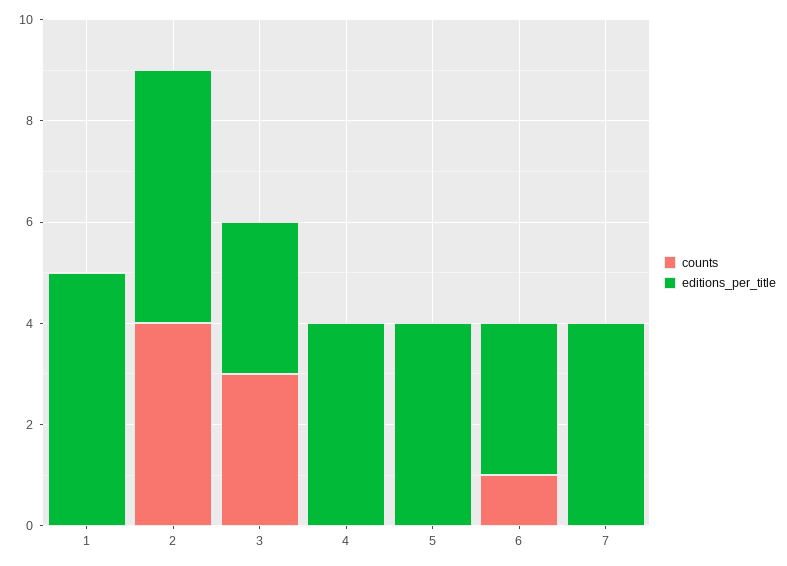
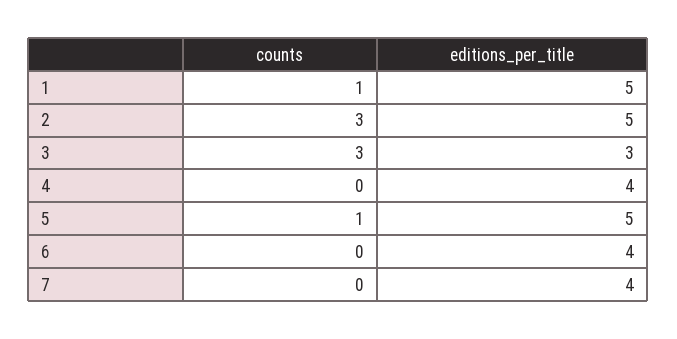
  {
    "counts": {
-     "1": 0,
+     "1": 1,
-     "2": 4,
+     "2": 3,
      "3": 3,
      "4": 0,
-     "5": 0,
+     "5": 1,
-     "6": 1,
+     "6": 0,
      "7": 0
    },
    "editions_per_title": {
      "1": 5,
      "2": 5,
      "3": 3,
      "4": 4,
-     "5": 4,
+     "5": 5,
-     "6": 3,
+     "6": 4,
      "7": 4
    }
  }

